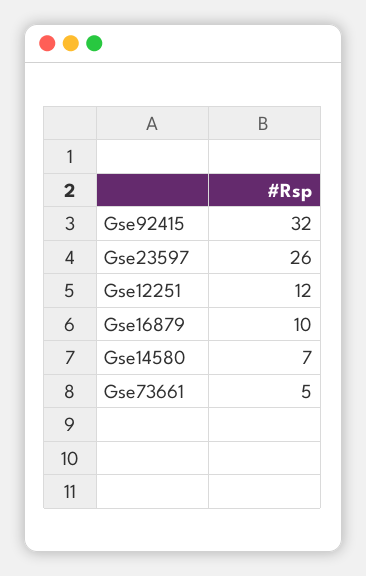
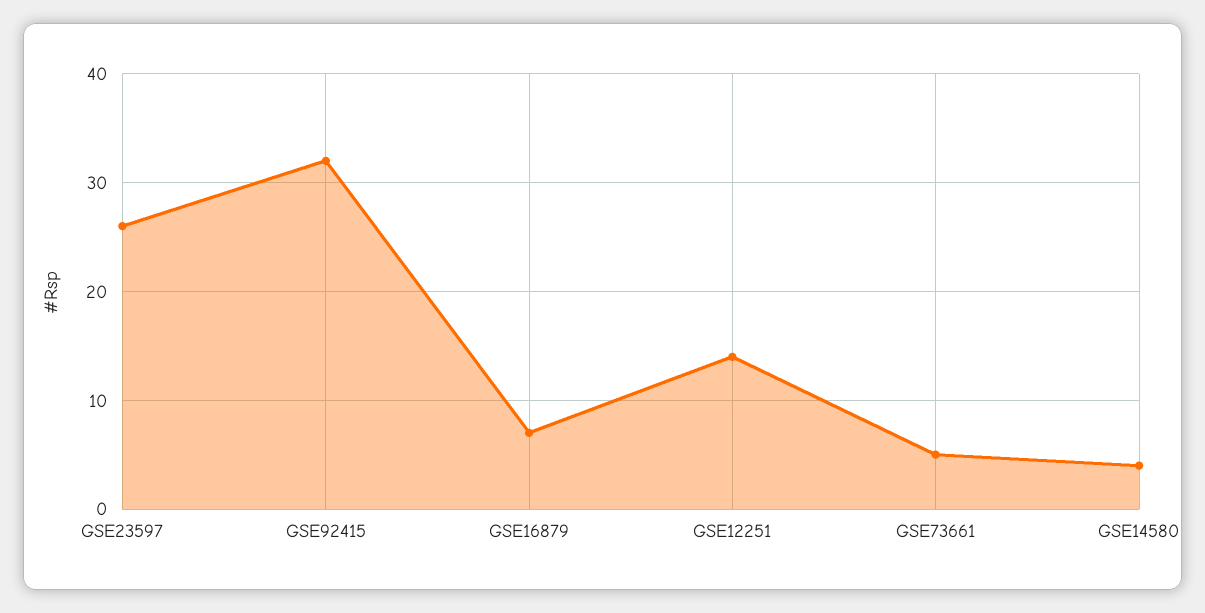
  {
    "Gse92415": 32,
    "Gse23597": 26,
-   "Gse12251": 12,
+   "Gse12251": 14,
-   "Gse16879": 10,
+   "Gse16879": 7,
-   "Gse14580": 7,
+   "Gse14580": 4,
    "Gse73661": 5
  }

